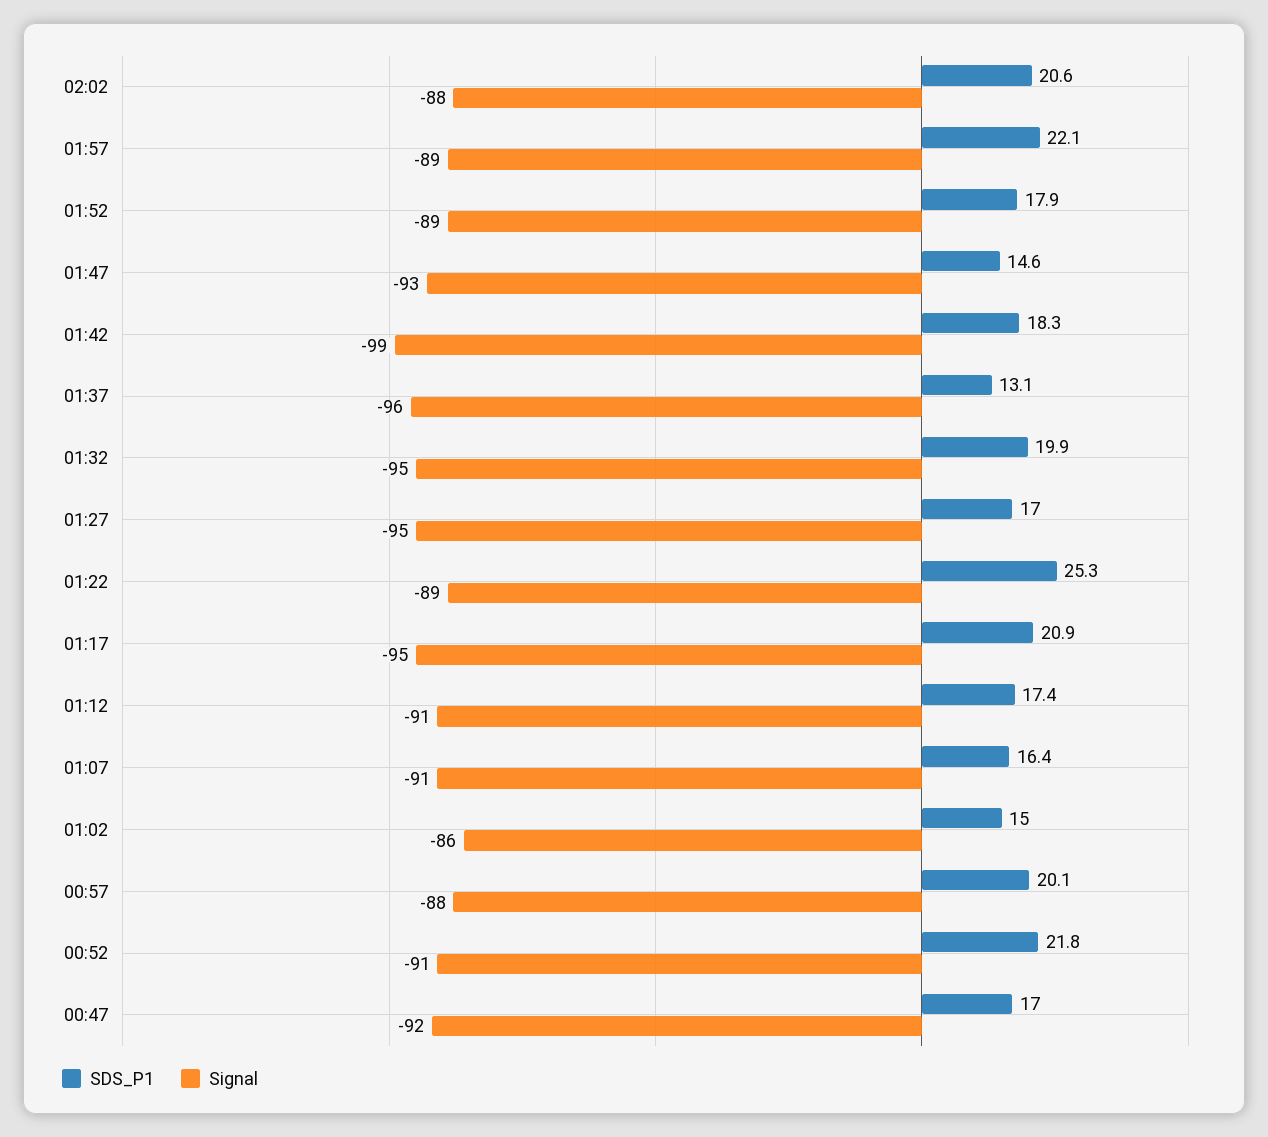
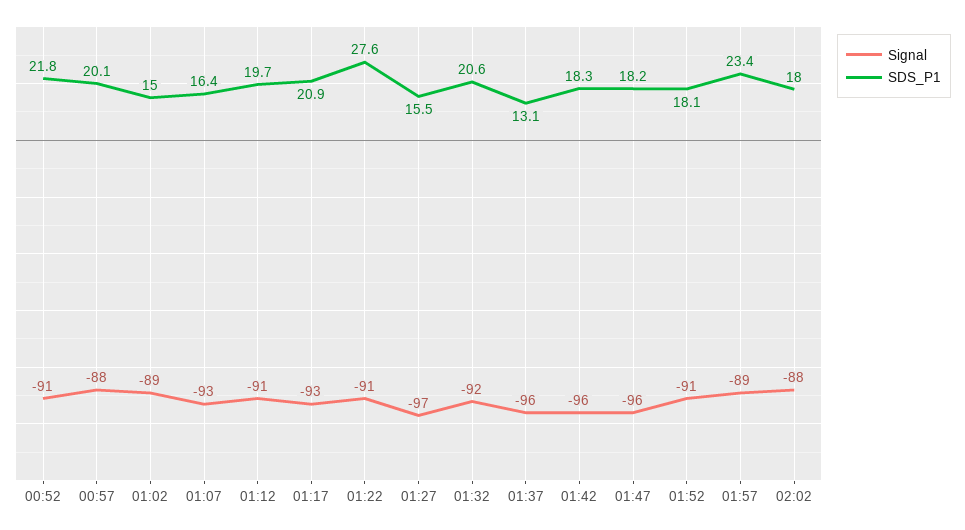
  {
    "SDS_P1": {
-     "02:02": 20.6,
+     "02:02": 18,
-     "01:57": 22.1,
+     "01:57": 23.4,
-     "01:52": 17.9,
+     "01:52": 18.1,
-     "01:47": 14.6,
+     "01:47": 18.2,
      "01:42": 18.3,
      "01:37": 13.1,
-     "01:32": 19.9,
+     "01:32": 20.6,
-     "01:27": 17,
+     "01:27": 15.5,
-     "01:22": 25.3,
+     "01:22": 27.6,
      "01:17": 20.9,
-     "01:12": 17.4,
+     "01:12": 19.7,
      "01:07": 16.4,
      "01:02": 15,
      "00:57": 20.1,
-     "00:52": 21.8,
+     "00:52": 21.8
-     "00:47": 17
    },
    "Signal": {
      "02:02": -88,
      "01:57": -89,
-     "01:52": -89,
+     "01:52": -91,
-     "01:47": -93,
+     "01:47": -96,
-     "01:42": -99,
+     "01:42": -96,
      "01:37": -96,
-     "01:32": -95,
+     "01:32": -92,
-     "01:27": -95,
+     "01:27": -97,
-     "01:22": -89,
+     "01:22": -91,
-     "01:17": -95,
+     "01:17": -93,
      "01:12": -91,
-     "01:07": -91,
+     "01:07": -93,
-     "01:02": -86,
+     "01:02": -89,
      "00:57": -88,
-     "00:52": -91,
+     "00:52": -91
-     "00:47": -92
    }
  }

